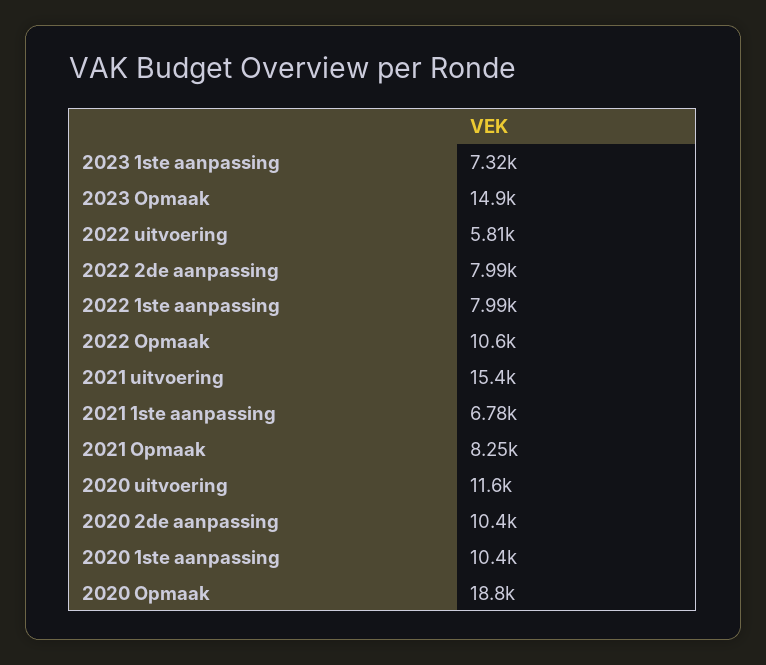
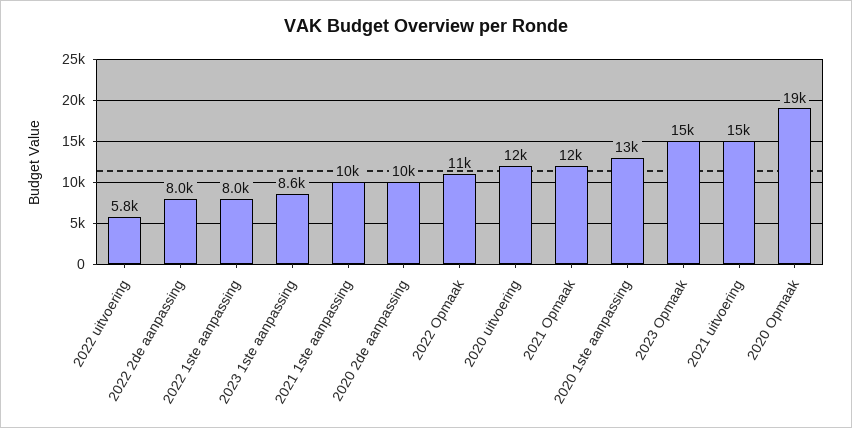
  {
-   "2023 1ste aanpassing": 7320,
+   "2023 1ste aanpassing": 8600,
    "2023 Opmaak": 14900,
    "2022 uitvoering": 5810,
    "2022 2de aanpassing": 7990,
    "2022 1ste aanpassing": 7990,
    "2022 Opmaak": 10600,
    "2021 uitvoering": 15400,
-   "2021 1ste aanpassing": 6780,
+   "2021 1ste aanpassing": 10000,
-   "2021 Opmaak": 8250,
+   "2021 Opmaak": 12000,
    "2020 uitvoering": 11600,
    "2020 2de aanpassing": 10400,
-   "2020 1ste aanpassing": 10400,
+   "2020 1ste aanpassing": 13000,
    "2020 Opmaak": 18800
  }

